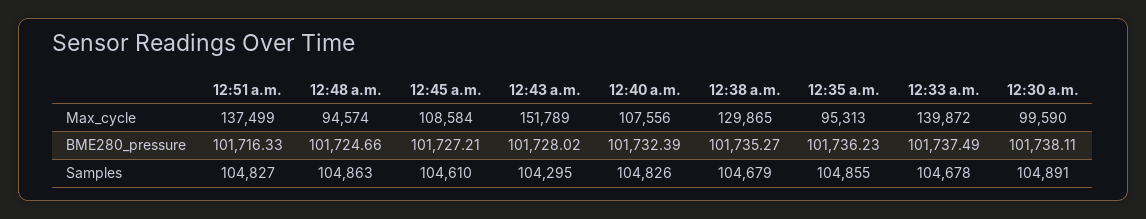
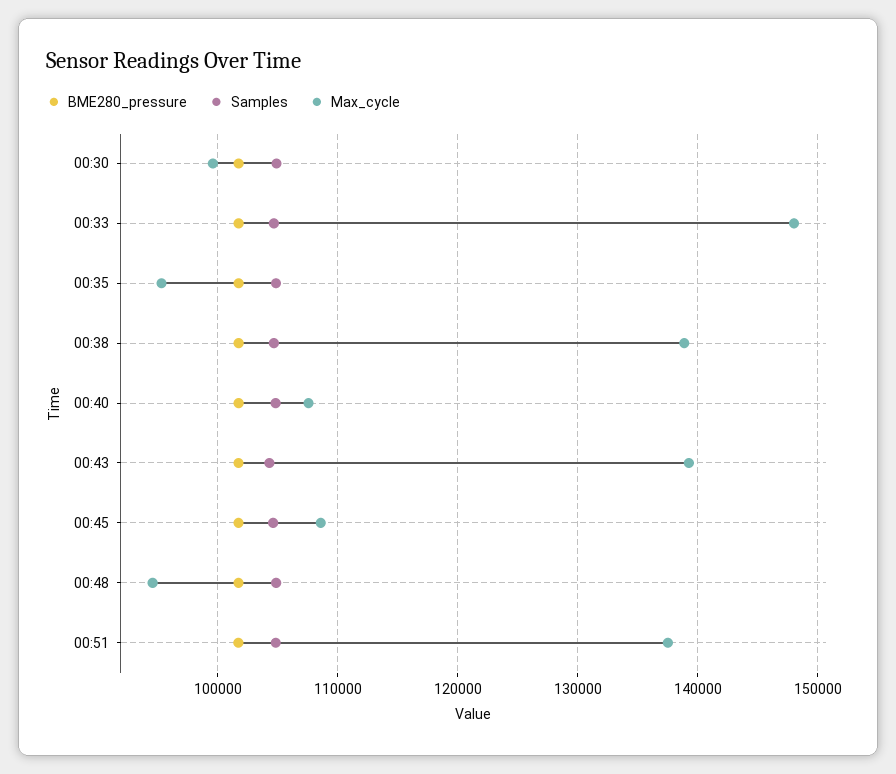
  {
    "Max_cycle": {
      "12:51 a.m.": 137499,
      "12:48 a.m.": 94574,
      "12:45 a.m.": 108584,
-     "12:43 a.m.": 151789,
+     "12:43 a.m.": 139000,
      "12:40 a.m.": 107556,
-     "12:38 a.m.": 129865,
+     "12:38 a.m.": 139000,
      "12:35 a.m.": 95313,
-     "12:33 a.m.": 139872,
+     "12:33 a.m.": 148000,
      "12:30 a.m.": 99590
    },
    "BME280_pressure": {
      "12:51 a.m.": 101716.33,
      "12:48 a.m.": 101724.66,
      "12:45 a.m.": 101727.21,
      "12:43 a.m.": 101728.02,
      "12:40 a.m.": 101732.39,
      "12:38 a.m.": 101735.27,
      "12:35 a.m.": 101736.23,
      "12:33 a.m.": 101737.49,
      "12:30 a.m.": 101738.11
    },
    "Samples": {
      "12:51 a.m.": 104827,
      "12:48 a.m.": 104863,
      "12:45 a.m.": 104610,
      "12:43 a.m.": 104295,
      "12:40 a.m.": 104826,
      "12:38 a.m.": 104679,
      "12:35 a.m.": 104855,
      "12:33 a.m.": 104678,
      "12:30 a.m.": 104891
    }
  }

